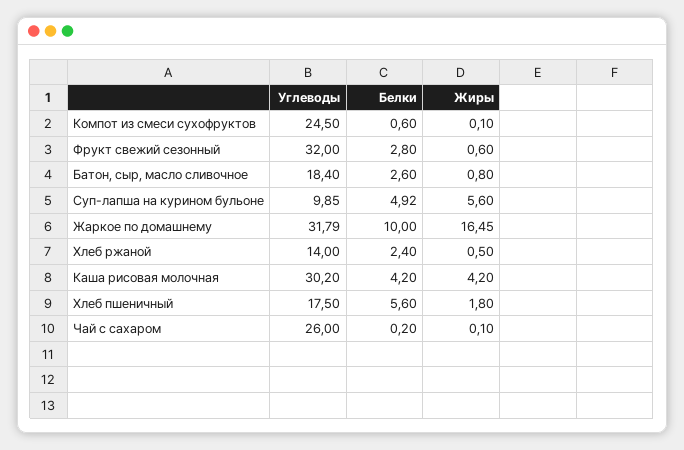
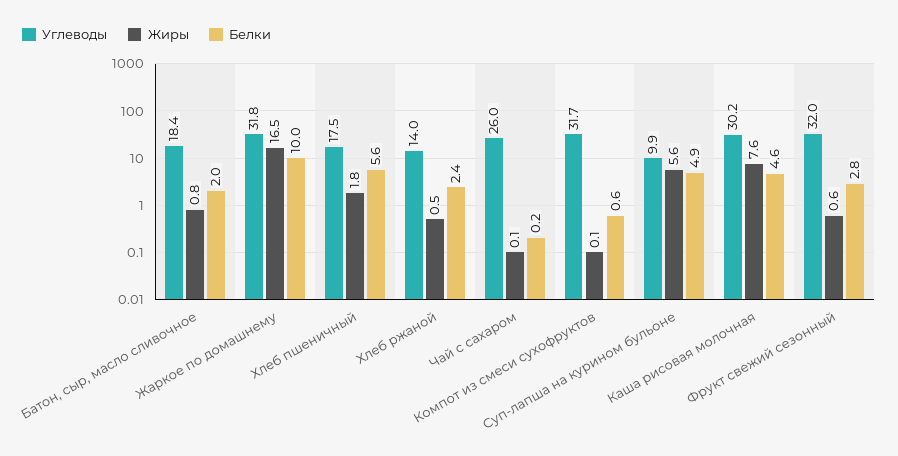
  {
    "Углеводы": {
-     "Компот из смеси сухофруктов": 24.5,
+     "Компот из смеси сухофруктов": 31.7,
      "Фрукт свежий сезонный": 32,
      "Батон, сыр, масло сливочное": 18.4,
      "Суп-лапша на курином бульоне": 9.85,
      "Жаркое по домашнему": 31.79,
      "Хлеб ржаной": 14,
      "Каша рисовая молочная": 30.2,
      "Хлеб пшеничный": 17.5,
      "Чай с сахаром": 26
    },
    "Белки": {
      "Компот из смеси сухофруктов": 0.6,
      "Фрукт свежий сезонный": 2.8,
-     "Батон, сыр, масло сливочное": 2.6,
+     "Батон, сыр, масло сливочное": 2,
      "Суп-лапша на курином бульоне": 4.92,
      "Жаркое по домашнему": 10,
      "Хлеб ржаной": 2.4,
-     "Каша рисовая молочная": 4.2,
+     "Каша рисовая молочная": 4.6,
      "Хлеб пшеничный": 5.6,
      "Чай с сахаром": 0.2
    },
    "Жиры": {
      "Компот из смеси сухофруктов": 0.1,
      "Фрукт свежий сезонный": 0.6,
      "Батон, сыр, масло сливочное": 0.8,
      "Суп-лапша на курином бульоне": 5.6,
      "Жаркое по домашнему": 16.45,
      "Хлеб ржаной": 0.5,
-     "Каша рисовая молочная": 4.2,
+     "Каша рисовая молочная": 7.6,
      "Хлеб пшеничный": 1.8,
      "Чай с сахаром": 0.1
    }
  }

